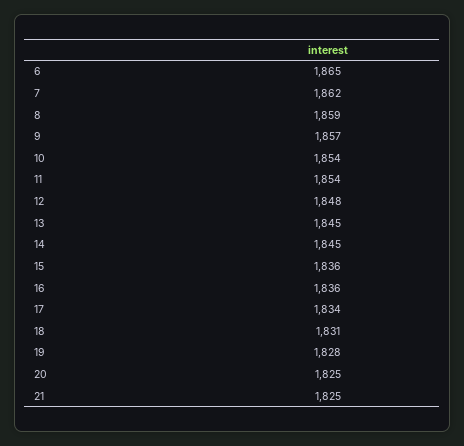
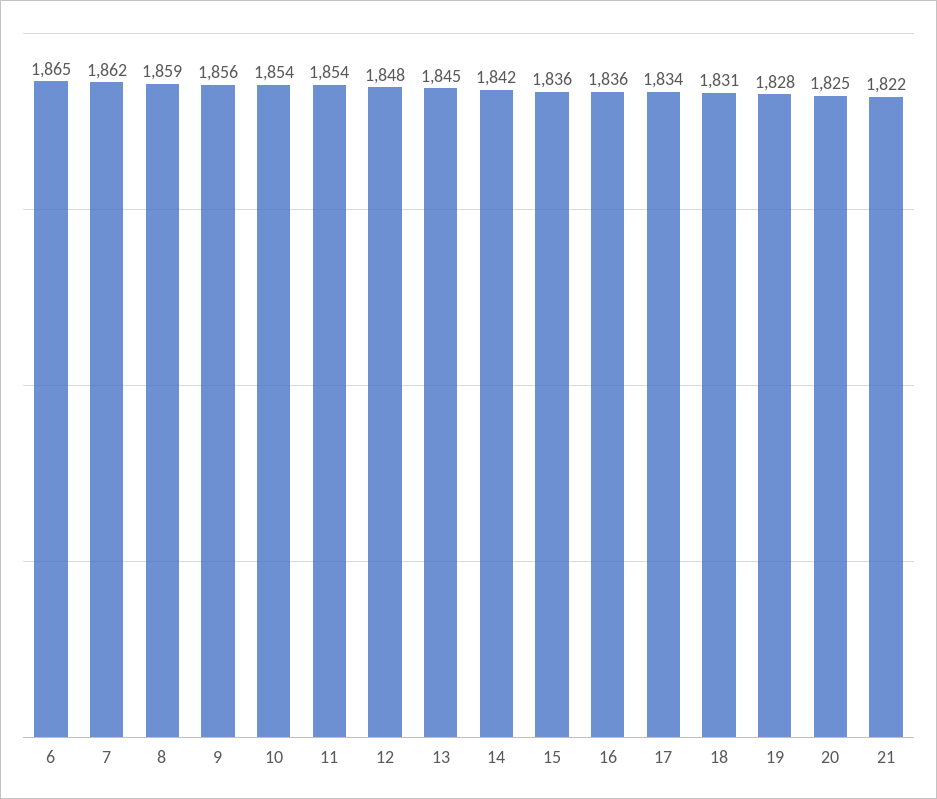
  {
    "6": 1865,
    "7": 1862,
    "8": 1859,
-   "9": 1857,
+   "9": 1856,
    "10": 1854,
    "11": 1854,
    "12": 1848,
    "13": 1845,
-   "14": 1845,
+   "14": 1842,
    "15": 1836,
    "16": 1836,
    "17": 1834,
    "18": 1831,
    "19": 1828,
    "20": 1825,
-   "21": 1825
+   "21": 1822
  }

